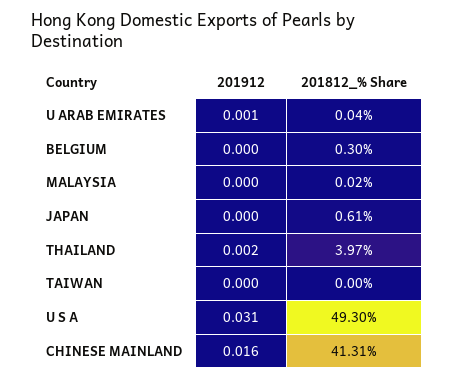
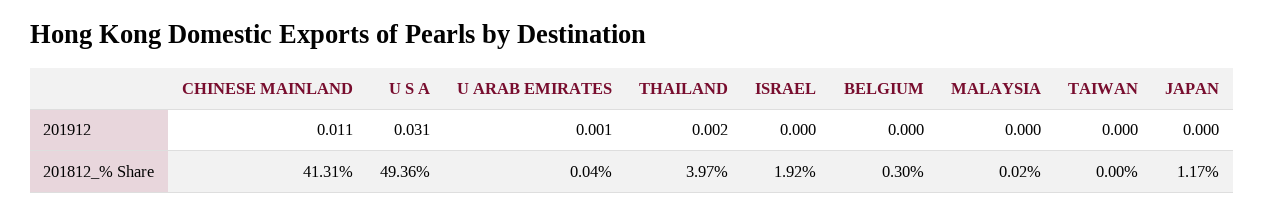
  {
    "201912": {
      "U ARAB EMIRATES": 0.001,
      "BELGIUM": 0,
      "MALAYSIA": 0,
      "JAPAN": 0,
      "THAILAND": 0.002,
      "TAIWAN": 0,
      "U S A": 0.031,
-     "CHINESE MAINLAND": 0.016
+     "CHINESE MAINLAND": 0.011,
+     "ISRAEL": 0
    },
    "201812_% Share": {
      "U ARAB EMIRATES": 0.04,
      "BELGIUM": 0.3,
      "MALAYSIA": 0.02,
-     "JAPAN": 0.61,
+     "JAPAN": 1.17,
      "THAILAND": 3.97,
      "TAIWAN": 0,
-     "U S A": 49.3,
+     "U S A": 49.36,
-     "CHINESE MAINLAND": 41.31
+     "CHINESE MAINLAND": 41.31,
+     "ISRAEL": 1.92
    }
  }

